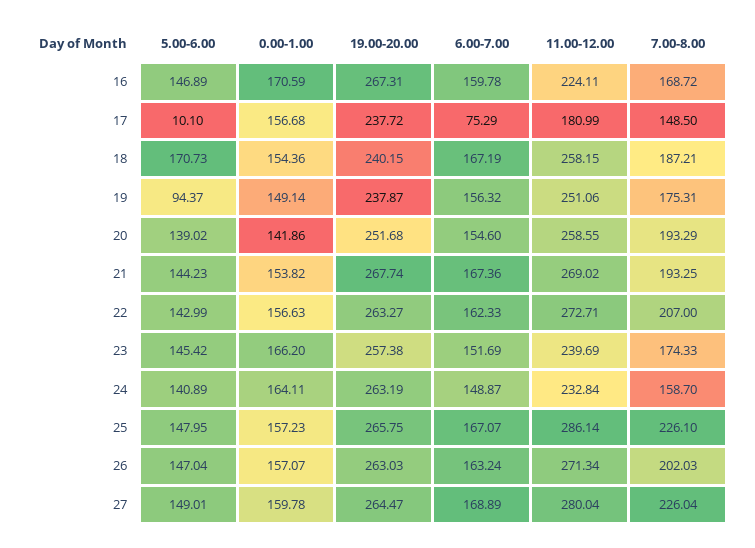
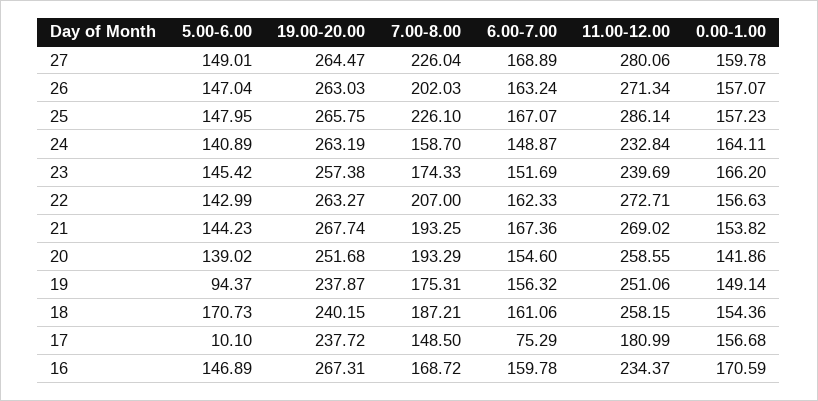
  {
    "5.00-6.00": {
      "16": 146.89,
      "17": 10.1,
      "18": 170.73,
      "19": 94.37,
      "20": 139.02,
      "21": 144.23,
      "22": 142.99,
      "23": 145.42,
      "24": 140.89,
      "25": 147.95,
      "26": 147.04,
      "27": 149.01
    },
    "0.00-1.00": {
      "16": 170.59,
      "17": 156.68,
      "18": 154.36,
      "19": 149.14,
      "20": 141.86,
      "21": 153.82,
      "22": 156.63,
      "23": 166.2,
      "24": 164.11,
      "25": 157.23,
      "26": 157.07,
      "27": 159.78
    },
    "19.00-20.00": {
      "16": 267.31,
      "17": 237.72,
      "18": 240.15,
      "19": 237.87,
      "20": 251.68,
      "21": 267.74,
      "22": 263.27,
      "23": 257.38,
      "24": 263.19,
      "25": 265.75,
      "26": 263.03,
      "27": 264.47
    },
    "6.00-7.00": {
      "16": 159.78,
      "17": 75.29,
-     "18": 167.19,
+     "18": 161.06,
      "19": 156.32,
      "20": 154.6,
      "21": 167.36,
      "22": 162.33,
      "23": 151.69,
      "24": 148.87,
      "25": 167.07,
      "26": 163.24,
      "27": 168.89
    },
    "11.00-12.00": {
-     "16": 224.11,
+     "16": 234.37,
      "17": 180.99,
      "18": 258.15,
      "19": 251.06,
      "20": 258.55,
      "21": 269.02,
      "22": 272.71,
      "23": 239.69,
      "24": 232.84,
      "25": 286.14,
      "26": 271.34,
-     "27": 280.04
+     "27": 280.06
    },
    "7.00-8.00": {
      "16": 168.72,
      "17": 148.5,
      "18": 187.21,
      "19": 175.31,
      "20": 193.29,
      "21": 193.25,
      "22": 207,
      "23": 174.33,
      "24": 158.7,
      "25": 226.1,
      "26": 202.03,
      "27": 226.04
    }
  }

